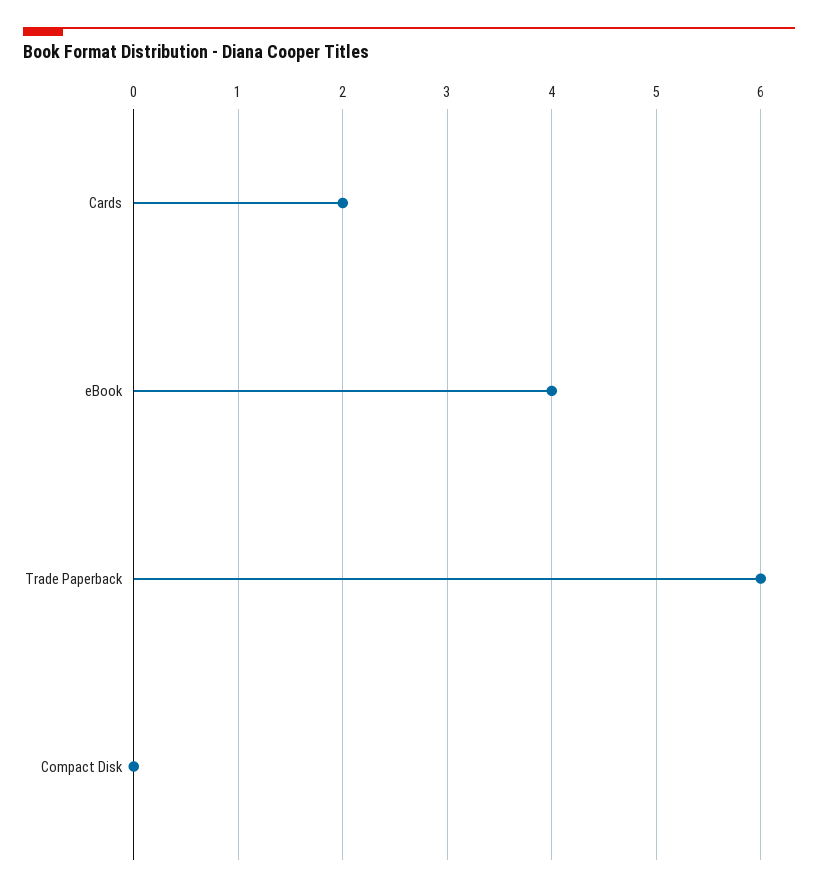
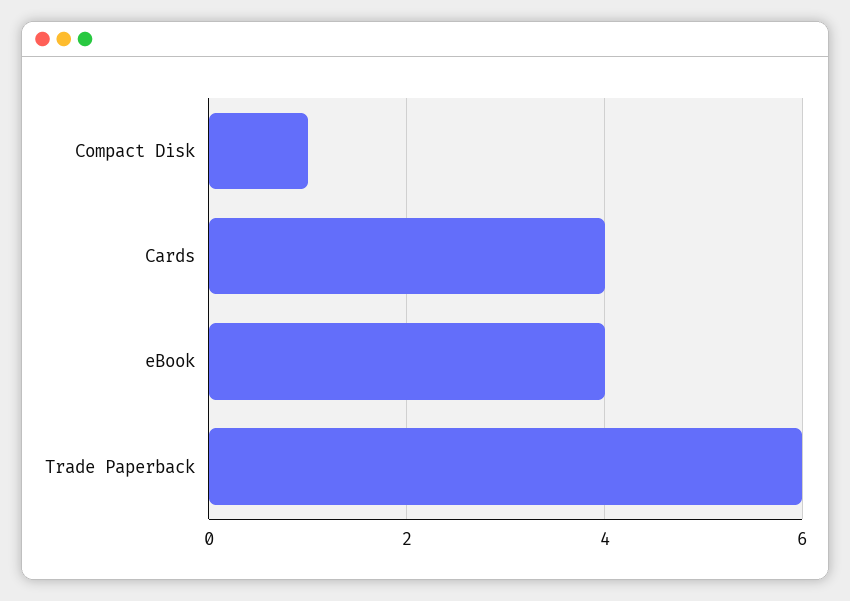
  {
-   "Cards": 2,
+   "Cards": 4,
    "eBook": 4,
    "Trade Paperback": 6,
-   "Compact Disk": 0
+   "Compact Disk": 1
  }

